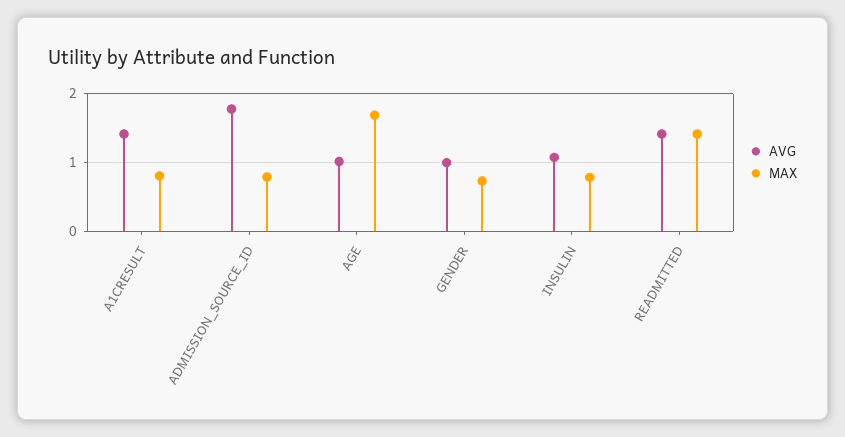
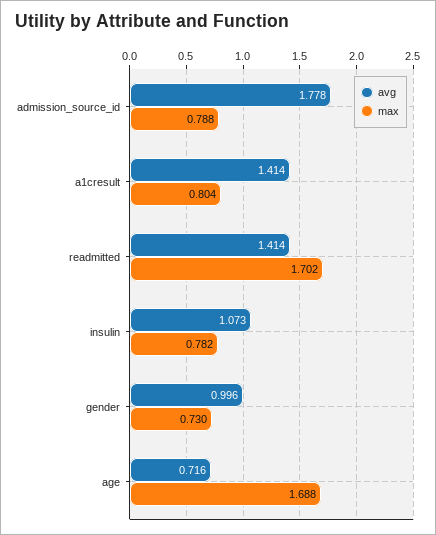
  {
    "AVG": {
      "A1CRESULT": 1.414,
      "ADMISSION_SOURCE_ID": 1.778,
-     "AGE": 1,
+     "AGE": 0.716,
      "GENDER": 0.996,
      "INSULIN": 1.073,
      "READMITTED": 1.414
    },
    "MAX": {
      "A1CRESULT": 0.804,
      "ADMISSION_SOURCE_ID": 0.788,
      "AGE": 1.688,
      "GENDER": 0.73,
      "INSULIN": 0.782,
-     "READMITTED": 1.4
+     "READMITTED": 1.702
    }
  }

